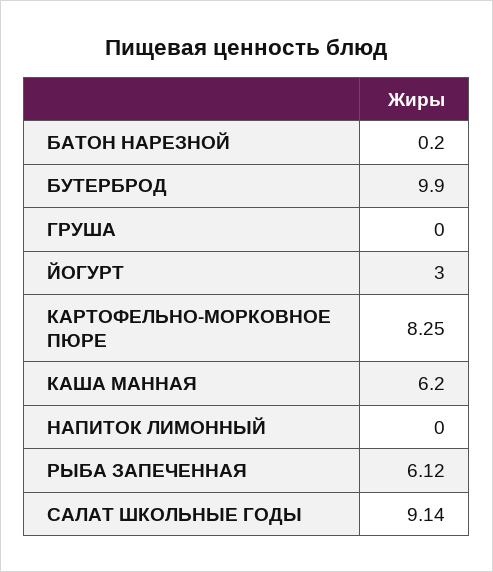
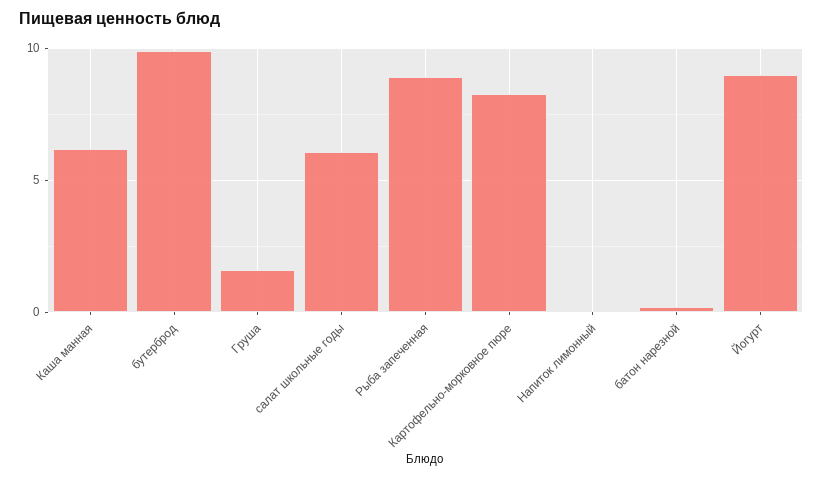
  {
    "БАТОН НАРЕЗНОЙ": 0.2,
    "БУТЕРБРОД": 9.9,
-   "ГРУША": 0,
+   "ГРУША": 1.5,
-   "ЙОГУРТ": 3,
+   "ЙОГУРТ": 9,
    "КАРТОФЕЛЬНО-МОРКОВНОЕ ПЮРЕ": 8.25,
    "КАША МАННАЯ": 6.2,
    "НАПИТОК ЛИМОННЫЙ": 0,
-   "РЫБА ЗАПЕЧЕННАЯ": 6.12,
+   "РЫБА ЗАПЕЧЕННАЯ": 9,
-   "САЛАТ ШКОЛЬНЫЕ ГОДЫ": 9.14
+   "САЛАТ ШКОЛЬНЫЕ ГОДЫ": 6
  }

